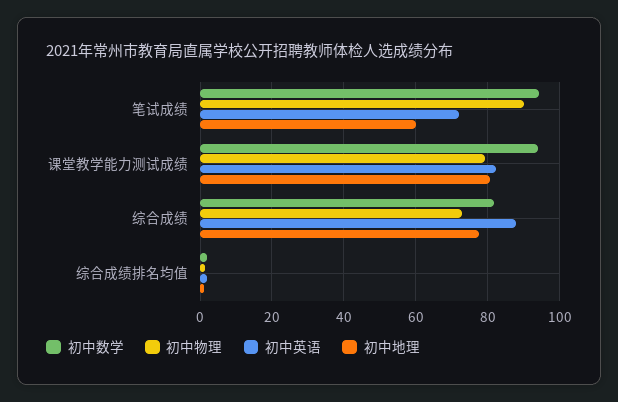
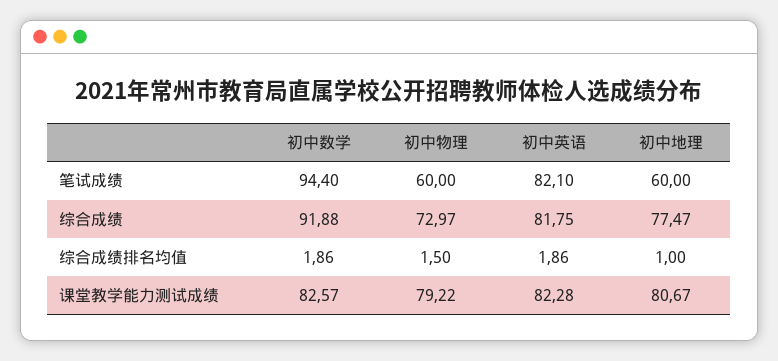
  {
    "初中数学": {
      "笔试成绩": 94.4,
-     "课堂教学能力测试成绩": 94,
+     "课堂教学能力测试成绩": 82.57,
-     "综合成绩": 82,
+     "综合成绩": 91.88,
      "综合成绩排名均值": 1.86
    },
    "初中物理": {
-     "笔试成绩": 90,
+     "笔试成绩": 60,
      "课堂教学能力测试成绩": 79.22,
      "综合成绩": 72.97,
      "综合成绩排名均值": 1.5
    },
    "初中英语": {
-     "笔试成绩": 72,
+     "笔试成绩": 82.1,
      "课堂教学能力测试成绩": 82.28,
-     "综合成绩": 88,
+     "综合成绩": 81.75,
      "综合成绩排名均值": 1.86
    },
    "初中地理": {
      "笔试成绩": 60,
      "课堂教学能力测试成绩": 80.67,
      "综合成绩": 77.47,
      "综合成绩排名均值": 1
    }
  }

